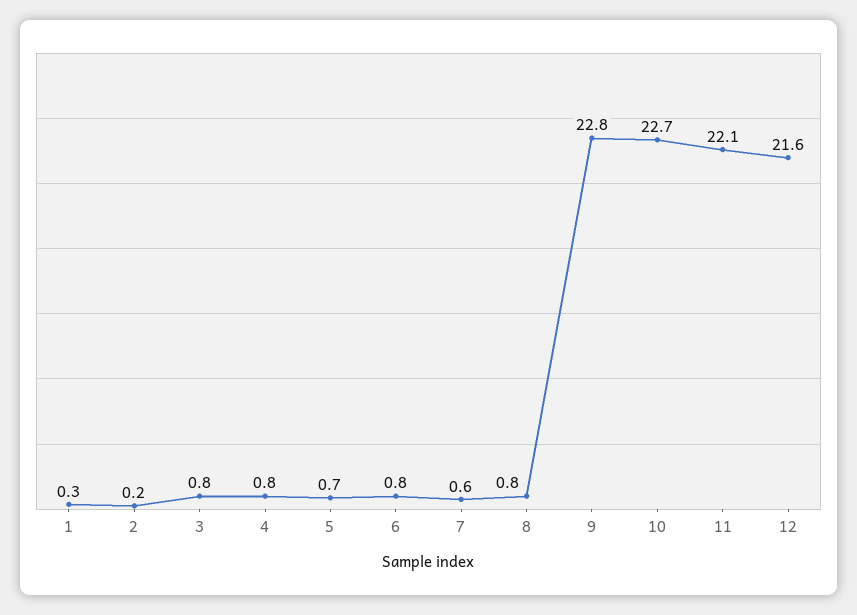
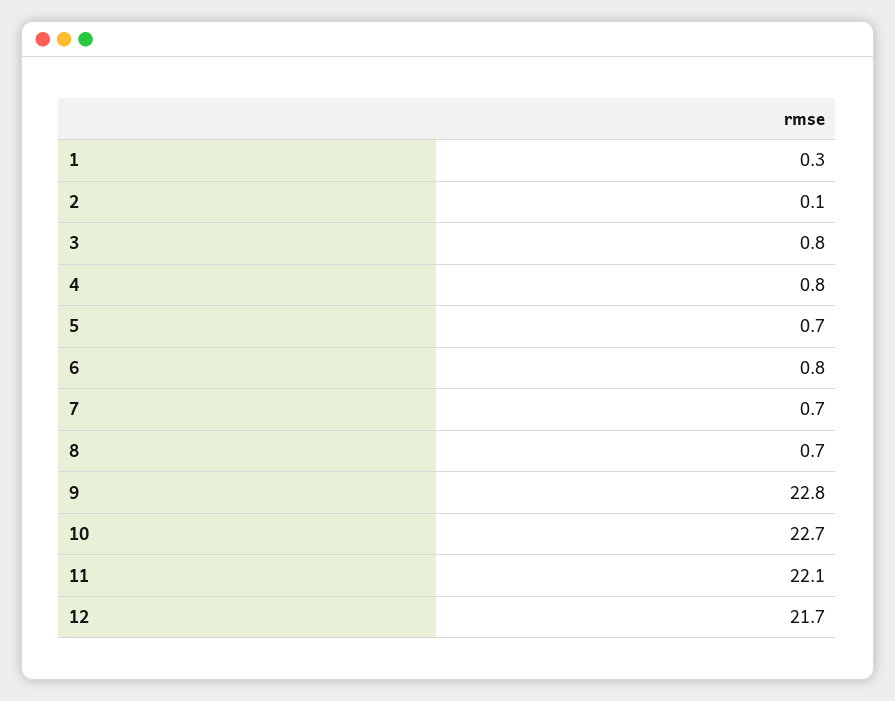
  {
    "1": 0.3,
-   "2": 0.2,
+   "2": 0.1,
    "3": 0.8,
    "4": 0.8,
    "5": 0.7,
    "6": 0.8,
-   "7": 0.6,
+   "7": 0.7,
-   "8": 0.8,
+   "8": 0.7,
    "9": 22.8,
    "10": 22.7,
    "11": 22.1,
-   "12": 21.6
+   "12": 21.7
  }

